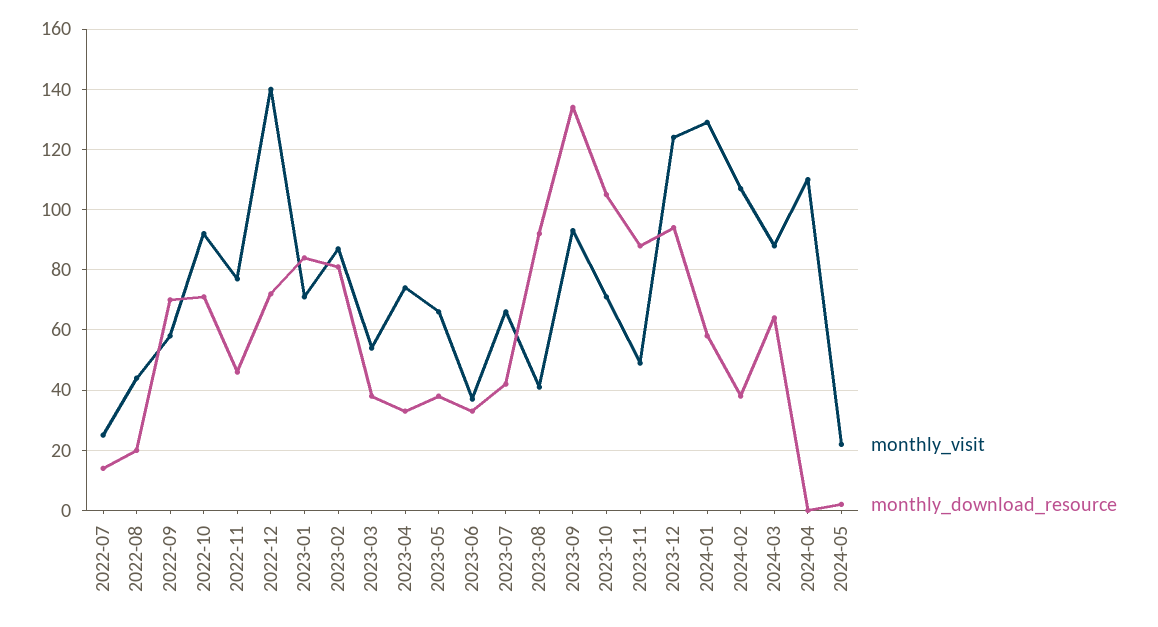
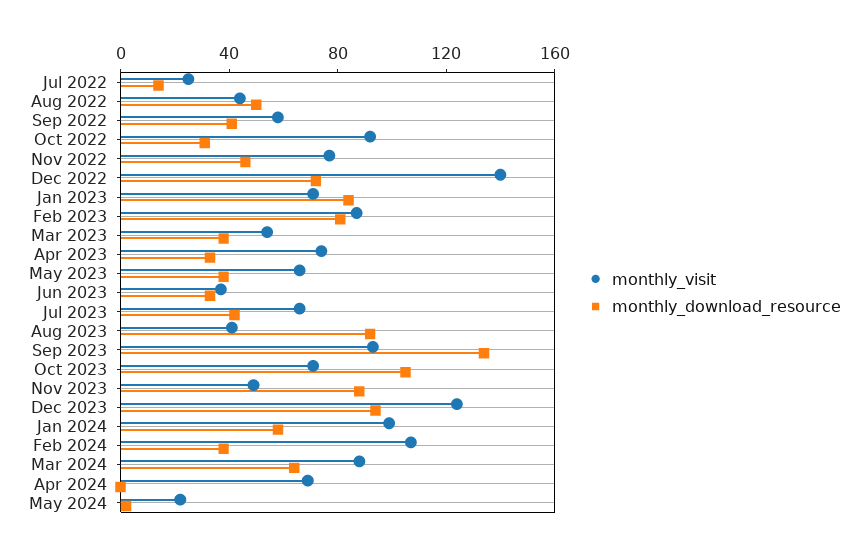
  {
    "monthly_visit": {
      "2022-07": 25,
      "2022-08": 45,
      "2022-09": 60,
      "2022-10": 90,
      "2022-11": 75,
      "2022-12": 140,
      "2023-01": 70,
      "2023-02": 85,
      "2023-03": 55,
      "2023-04": 75,
      "2023-05": 65,
      "2023-06": 35,
      "2023-07": 65,
      "2023-08": 40,
      "2023-09": 95,
      "2023-10": 70,
      "2023-11": 50,
      "2023-12": 125,
-     "2024-01": 130,
+     "2024-01": 100,
      "2024-02": 105,
      "2024-03": 90,
-     "2024-04": 110,
+     "2024-04": 70,
      "2024-05": 20
    },
    "monthly_download_resource": {
      "2022-07": 15,
-     "2022-08": 20,
+     "2022-08": 50,
-     "2022-09": 70,
+     "2022-09": 40,
-     "2022-10": 70,
+     "2022-10": 30,
      "2022-11": 45,
      "2022-12": 70,
      "2023-01": 85,
      "2023-02": 80,
      "2023-03": 40,
      "2023-04": 35,
      "2023-05": 40,
      "2023-06": 35,
      "2023-07": 40,
      "2023-08": 90,
      "2023-09": 135,
      "2023-10": 105,
      "2023-11": 90,
      "2023-12": 95,
      "2024-01": 60,
      "2024-02": 40,
      "2024-03": 65,
      "2024-04": 0,
      "2024-05": 0
    }
  }

